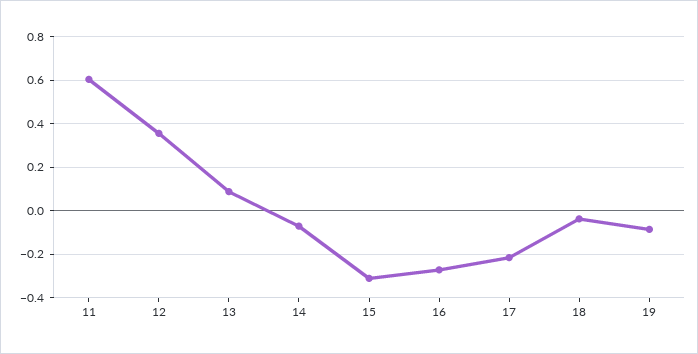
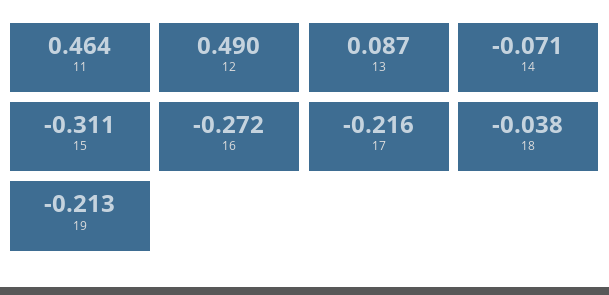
  {
-   "11": 0.6,
+   "11": 0.464,
-   "12": 0.35,
+   "12": 0.49,
    "13": 0.087,
    "14": -0.071,
    "15": -0.311,
    "16": -0.272,
    "17": -0.216,
    "18": -0.038,
-   "19": -0.1
+   "19": -0.213
  }

